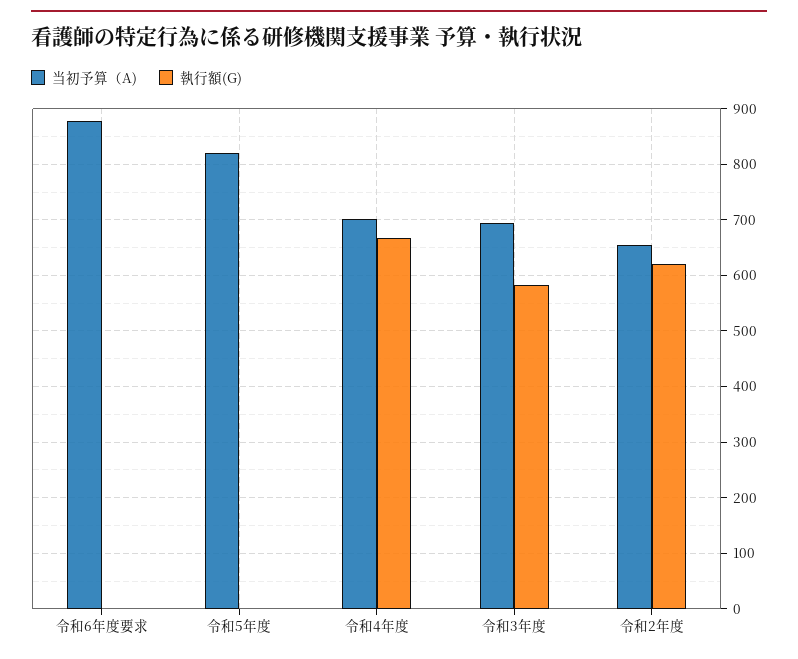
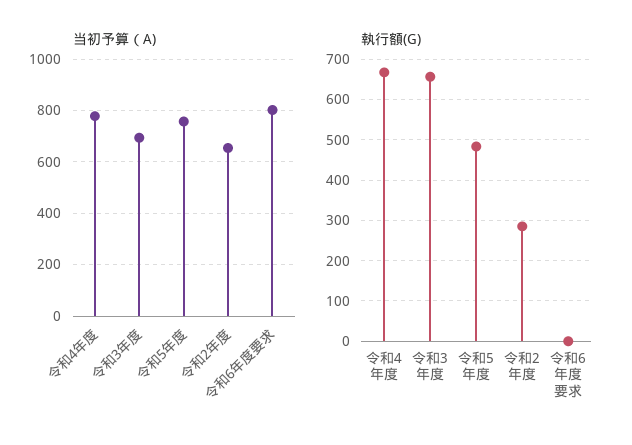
  {
    "当初予算（A)": {
-     "令和6年度要求": 880,
+     "令和6年度要求": 800,
-     "令和5年度": 820,
+     "令和5年度": 750,
-     "令和4年度": 700,
+     "令和4年度": 775,
      "令和3年度": 700,
      "令和2年度": 660
    },
    "執行額(G)": {
      "令和6年度要求": 0,
-     "令和5年度": 0,
+     "令和5年度": 480,
      "令和4年度": 660,
-     "令和3年度": 580,
+     "令和3年度": 660,
-     "令和2年度": 620
+     "令和2年度": 280
    }
  }

